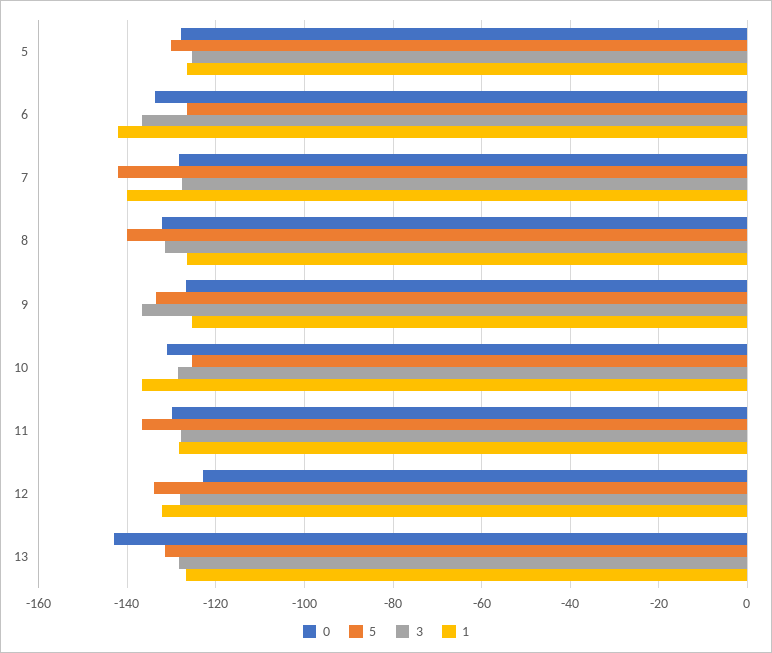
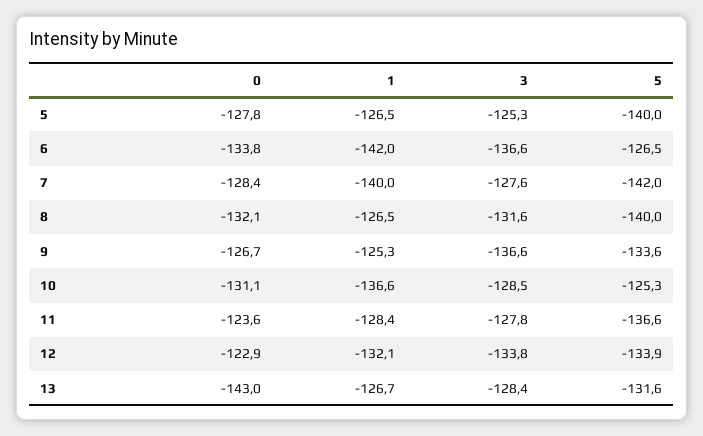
  {
    "0": {
      "5": -127.8,
      "6": -133.8,
      "7": -128.4,
      "8": -132.1,
      "9": -126.7,
      "10": -131.1,
-     "11": -130,
+     "11": -123.6,
      "12": -122.9,
      "13": -143
    },
    "5": {
-     "5": -130,
+     "5": -140,
      "6": -126.5,
      "7": -142,
      "8": -140,
      "9": -133.6,
      "10": -125.3,
      "11": -136.6,
      "12": -133.9,
      "13": -131.6
    },
    "3": {
      "5": -125.3,
      "6": -136.6,
      "7": -127.6,
      "8": -131.6,
      "9": -136.6,
      "10": -128.5,
      "11": -127.8,
-     "12": -128,
+     "12": -133.8,
      "13": -128.4
    },
    "1": {
      "5": -126.5,
      "6": -142,
      "7": -140,
      "8": -126.5,
      "9": -125.3,
      "10": -136.6,
      "11": -128.4,
      "12": -132.1,
      "13": -126.7
    }
  }

